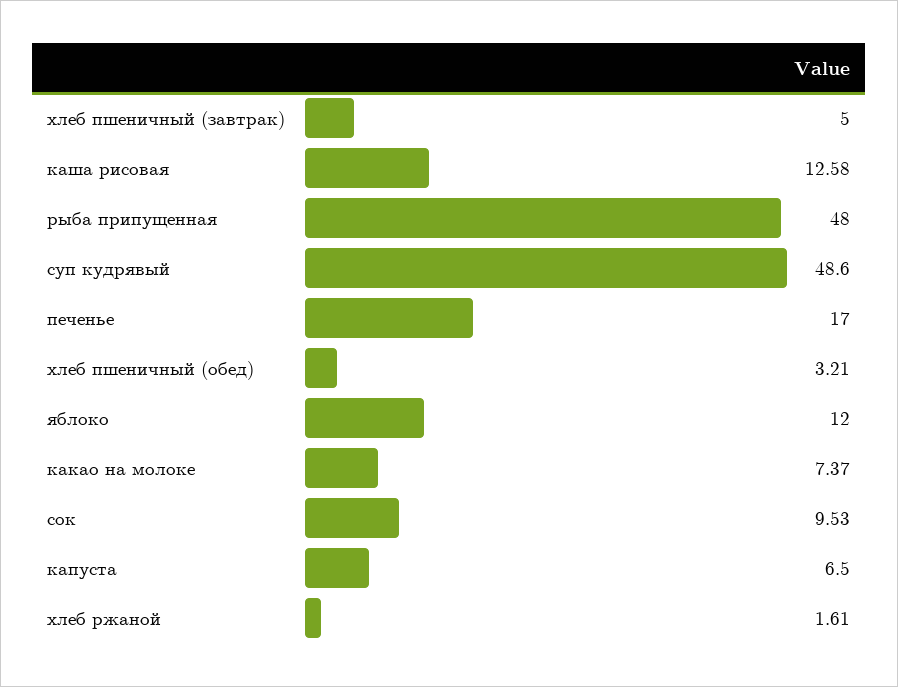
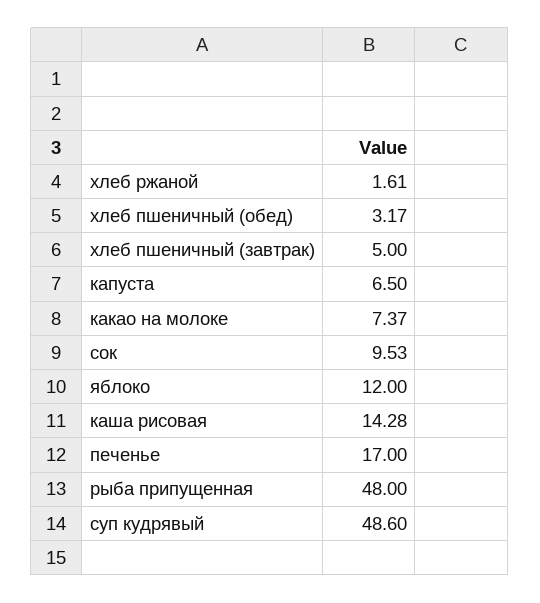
  {
    "хлеб пшеничный (завтрак)": 5,
-   "каша рисовая": 12.58,
+   "каша рисовая": 14.28,
    "рыба припущенная": 48,
    "суп кудрявый": 48.6,
    "печенье": 17,
-   "хлеб пшеничный (обед)": 3.21,
+   "хлеб пшеничный (обед)": 3.17,
    "яблоко": 12,
    "какао на молоке": 7.37,
    "сок": 9.53,
    "капуста": 6.5,
    "хлеб ржаной": 1.61
  }

